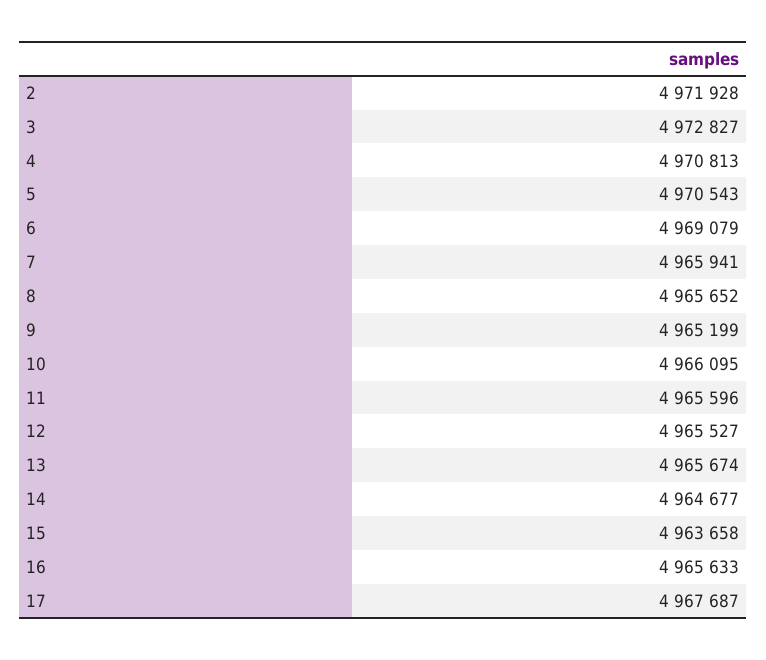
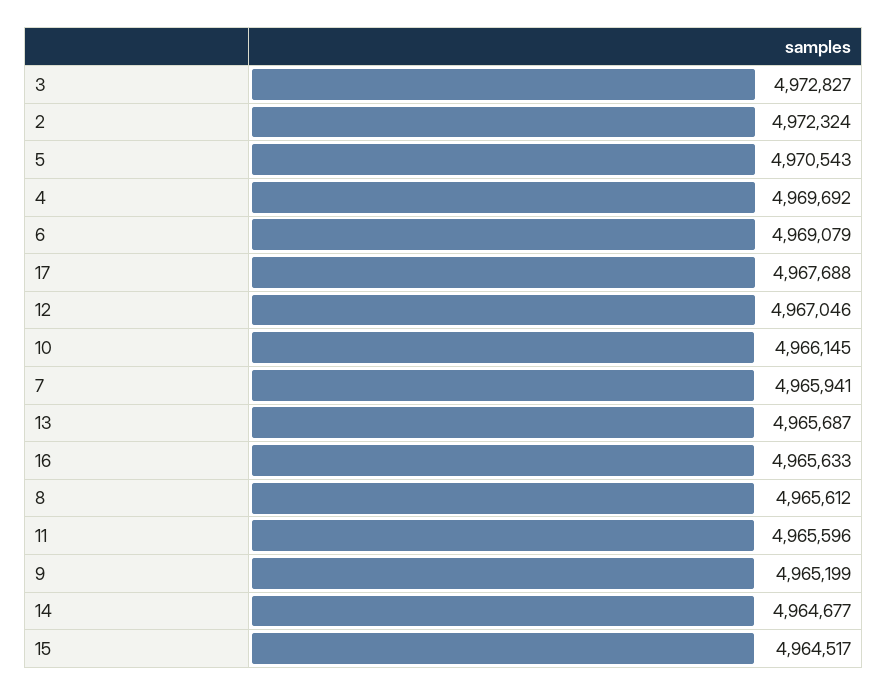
  {
-   "2": 4971928,
+   "2": 4972324,
    "3": 4972827,
-   "4": 4970813,
+   "4": 4969692,
    "5": 4970543,
    "6": 4969079,
    "7": 4965941,
-   "8": 4965652,
+   "8": 4965612,
    "9": 4965199,
-   "10": 4966095,
+   "10": 4966145,
    "11": 4965596,
-   "12": 4965527,
+   "12": 4967046,
-   "13": 4965674,
+   "13": 4965687,
    "14": 4964677,
-   "15": 4963658,
+   "15": 4964517,
    "16": 4965633,
-   "17": 4967687
+   "17": 4967688
  }

